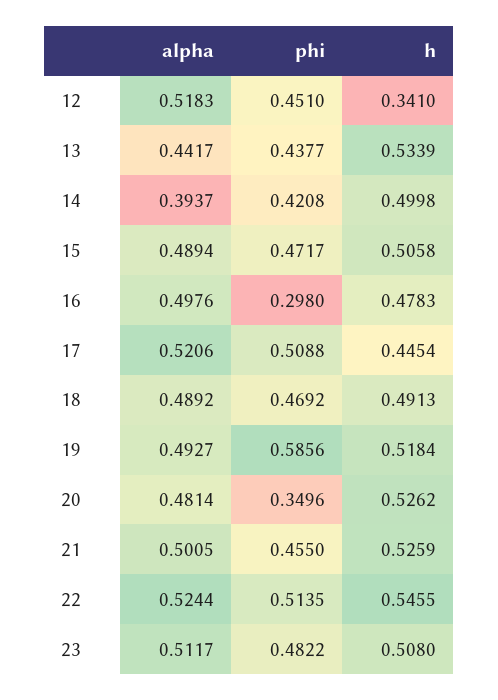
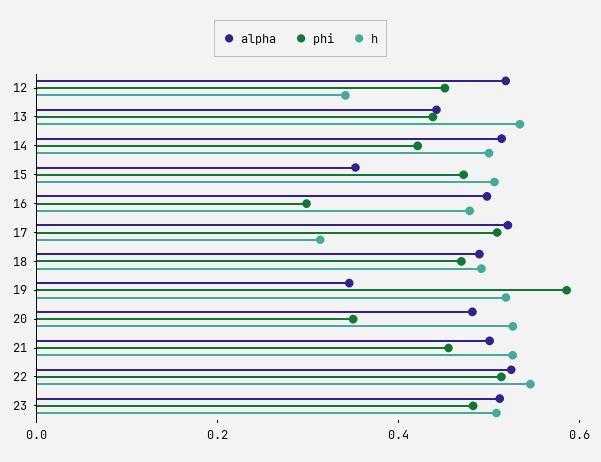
  {
    "alpha": {
      "12": 0.5183,
      "13": 0.4417,
-     "14": 0.3937,
+     "14": 0.5,
-     "15": 0.4894,
+     "15": 0.35,
      "16": 0.4976,
      "17": 0.5206,
      "18": 0.4892,
-     "19": 0.4927,
+     "19": 0.35,
      "20": 0.4814,
      "21": 0.5005,
      "22": 0.5244,
      "23": 0.5117
    },
    "phi": {
      "12": 0.451,
      "13": 0.4377,
      "14": 0.4208,
      "15": 0.4717,
      "16": 0.298,
      "17": 0.5088,
      "18": 0.4692,
      "19": 0.5856,
      "20": 0.3496,
      "21": 0.455,
      "22": 0.5135,
      "23": 0.4822
    },
    "h": {
      "12": 0.341,
      "13": 0.5339,
      "14": 0.4998,
      "15": 0.5058,
      "16": 0.4783,
-     "17": 0.4454,
+     "17": 0.3,
      "18": 0.4913,
      "19": 0.5184,
      "20": 0.5262,
      "21": 0.5259,
      "22": 0.5455,
      "23": 0.508
    }
  }

